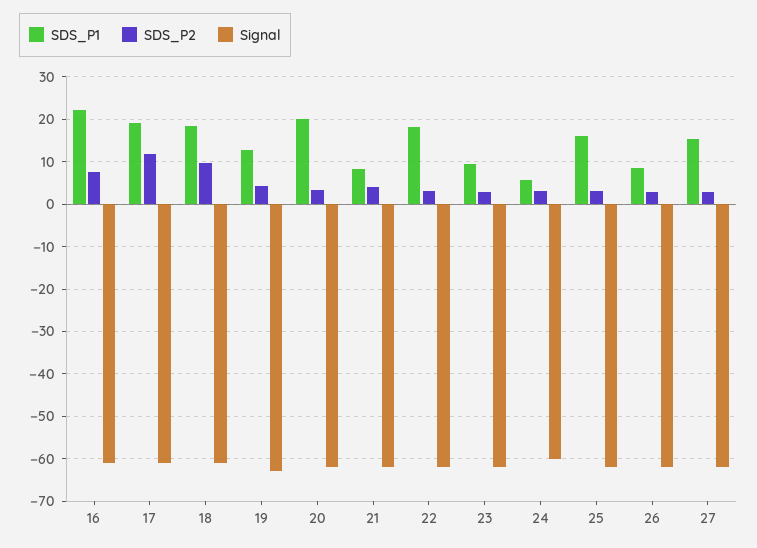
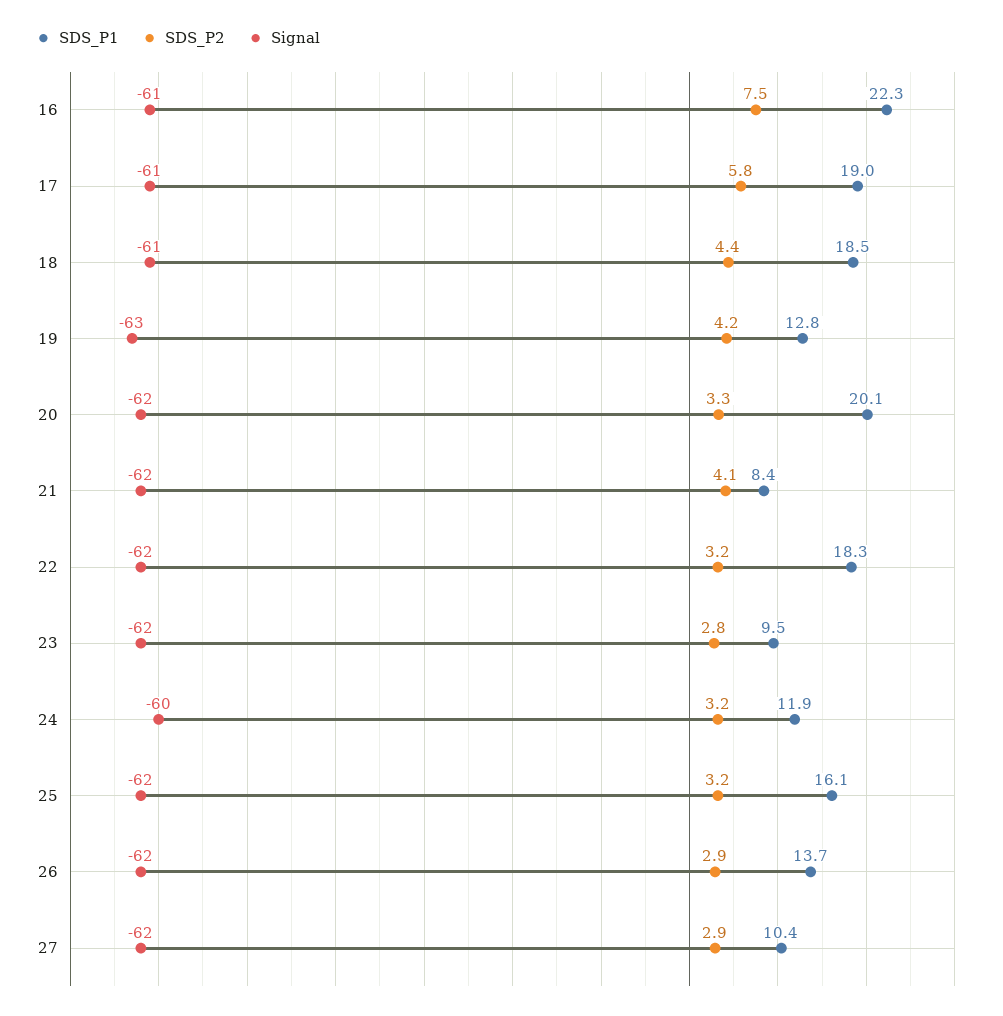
  {
    "SDS_P1": {
      "16": 22.3,
      "17": 19,
      "18": 18.5,
      "19": 12.8,
      "20": 20.1,
      "21": 8.4,
      "22": 18.3,
      "23": 9.5,
-     "24": 6,
+     "24": 11.9,
      "25": 16.1,
-     "26": 8,
+     "26": 13.7,
-     "27": 16
+     "27": 10.4
    },
    "SDS_P2": {
      "16": 7.5,
-     "17": 12,
+     "17": 5.8,
-     "18": 10,
+     "18": 4.4,
      "19": 4.2,
      "20": 3.3,
      "21": 4.1,
      "22": 3.2,
      "23": 2.8,
      "24": 3.2,
      "25": 3.2,
      "26": 2.9,
      "27": 2.9
    },
    "Signal": {
      "16": -61,
      "17": -61,
      "18": -61,
      "19": -63,
      "20": -62,
      "21": -62,
      "22": -62,
      "23": -62,
      "24": -60,
      "25": -62,
      "26": -62,
      "27": -62
    }
  }

